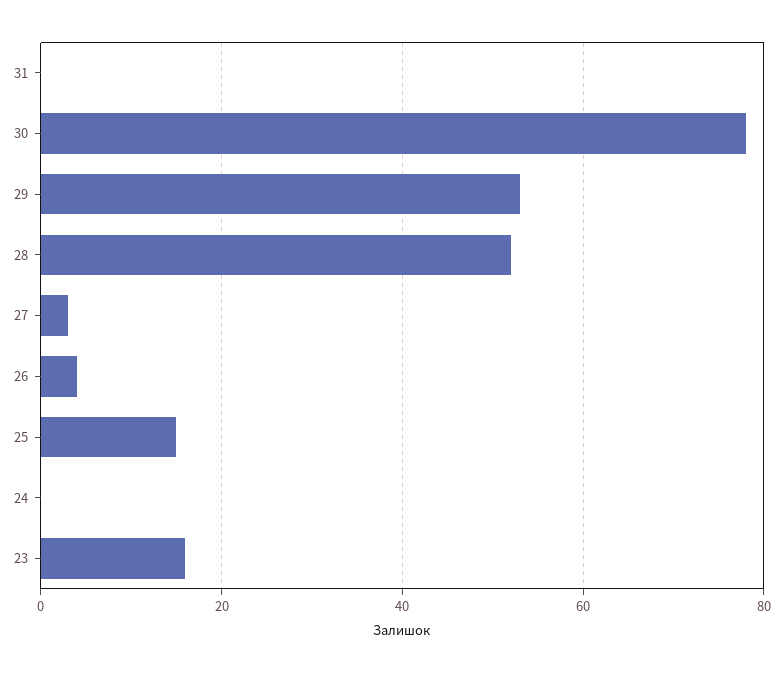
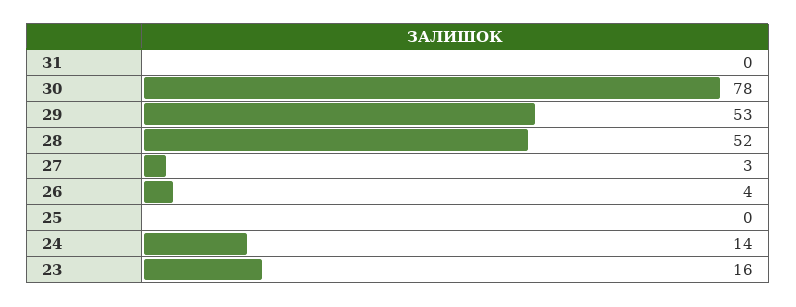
  {
    "31": 0,
    "30": 78,
    "29": 53,
    "28": 52,
    "27": 3,
    "26": 4,
-   "25": 15,
+   "25": 0,
-   "24": 0,
+   "24": 14,
    "23": 16
  }

